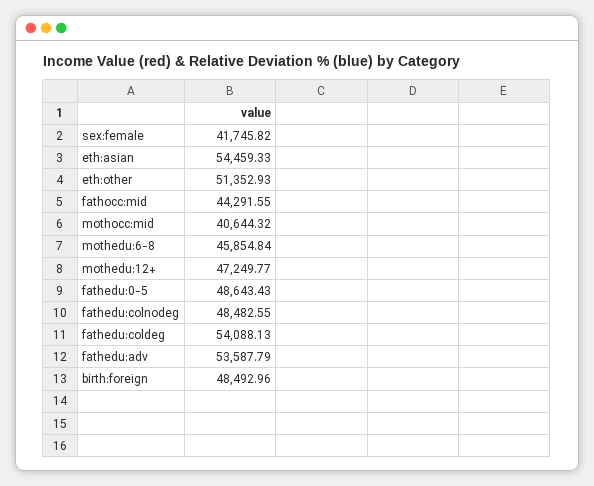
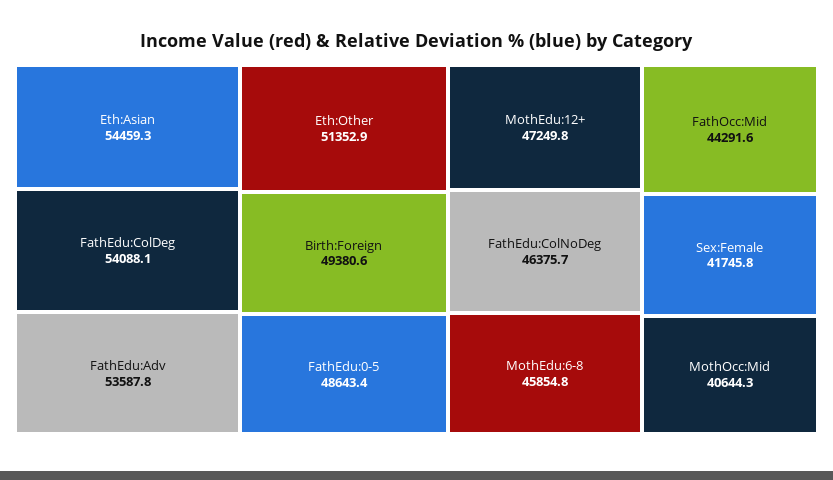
  {
    "sex:female": 41745.82,
    "eth:asian": 54459.33,
    "eth:other": 51352.93,
    "fathocc:mid": 44291.55,
    "mothocc:mid": 40644.32,
    "mothedu:6-8": 45854.84,
    "mothedu:12+": 47249.77,
    "fathedu:0-5": 48643.43,
-   "fathedu:colnodeg": 48482.55,
+   "fathedu:colnodeg": 46375.7,
    "fathedu:coldeg": 54088.13,
    "fathedu:adv": 53587.79,
-   "birth:foreign": 48492.96
+   "birth:foreign": 49380.6
  }

